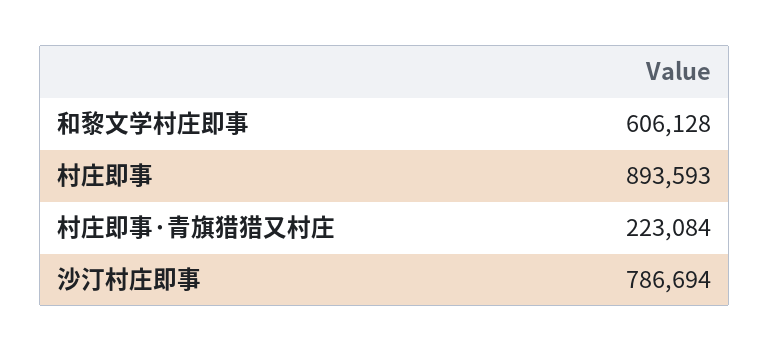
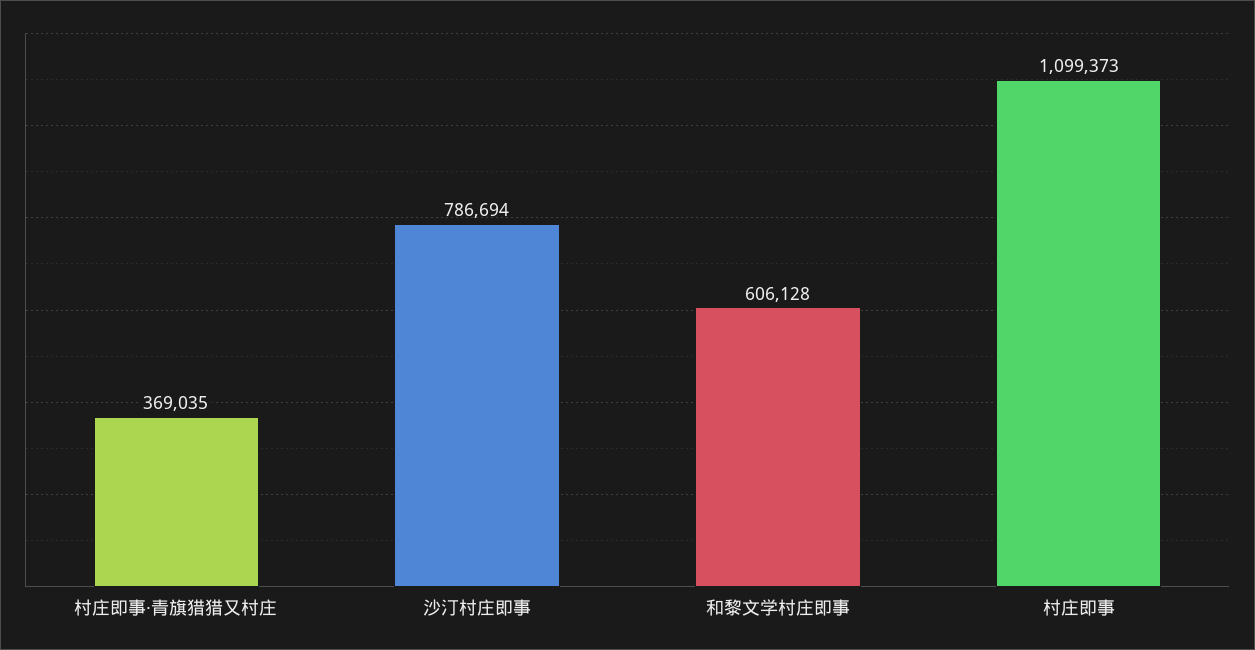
  {
    "和黎文学村庄即事": 606128,
-   "村庄即事": 893593,
+   "村庄即事": 1099373,
-   "村庄即事·青旗猎猎又村庄": 223084,
+   "村庄即事·青旗猎猎又村庄": 369035,
    "沙汀村庄即事": 786694
  }

